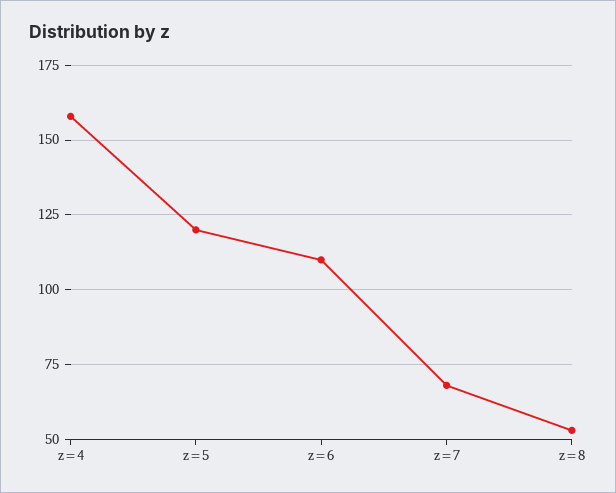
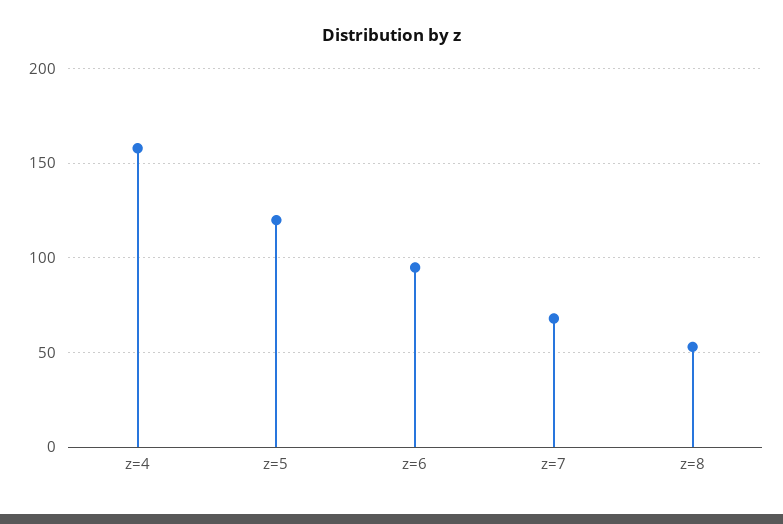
  {
    "z=4": 160,
    "z=5": 120,
-   "z=6": 110,
+   "z=6": 95,
    "z=7": 70,
    "z=8": 55
  }

